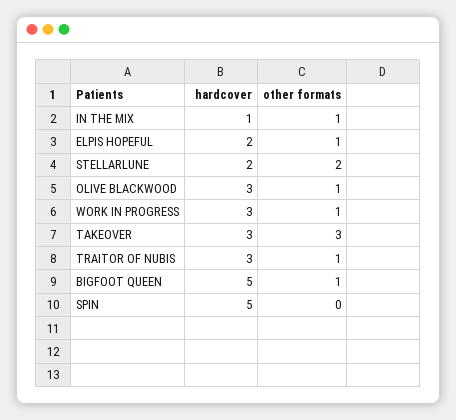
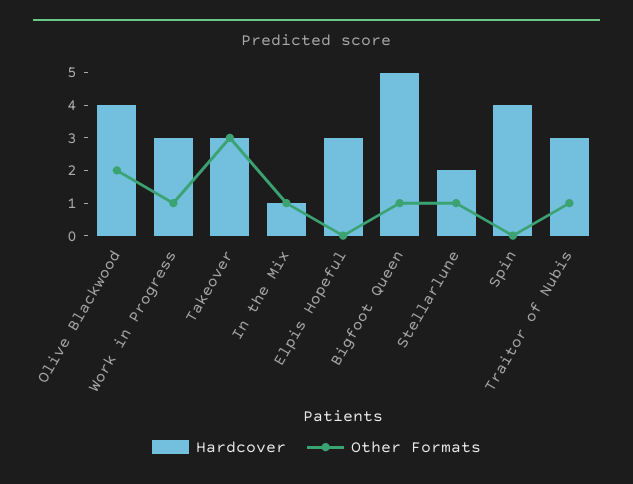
  {
    "hardcover": {
      "IN THE MIX": 1,
-     "ELPIS HOPEFUL": 2,
+     "ELPIS HOPEFUL": 3,
      "STELLARLUNE": 2,
-     "OLIVE BLACKWOOD": 3,
+     "OLIVE BLACKWOOD": 4,
      "WORK IN PROGRESS": 3,
      "TAKEOVER": 3,
      "TRAITOR OF NUBIS": 3,
      "BIGFOOT QUEEN": 5,
-     "SPIN": 5
+     "SPIN": 4
    },
    "other formats": {
      "IN THE MIX": 1,
-     "ELPIS HOPEFUL": 1,
+     "ELPIS HOPEFUL": 0,
-     "STELLARLUNE": 2,
+     "STELLARLUNE": 1,
-     "OLIVE BLACKWOOD": 1,
+     "OLIVE BLACKWOOD": 2,
      "WORK IN PROGRESS": 1,
      "TAKEOVER": 3,
      "TRAITOR OF NUBIS": 1,
      "BIGFOOT QUEEN": 1,
      "SPIN": 0
    }
  }

